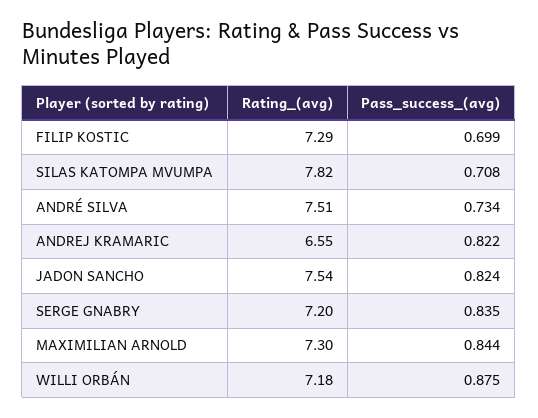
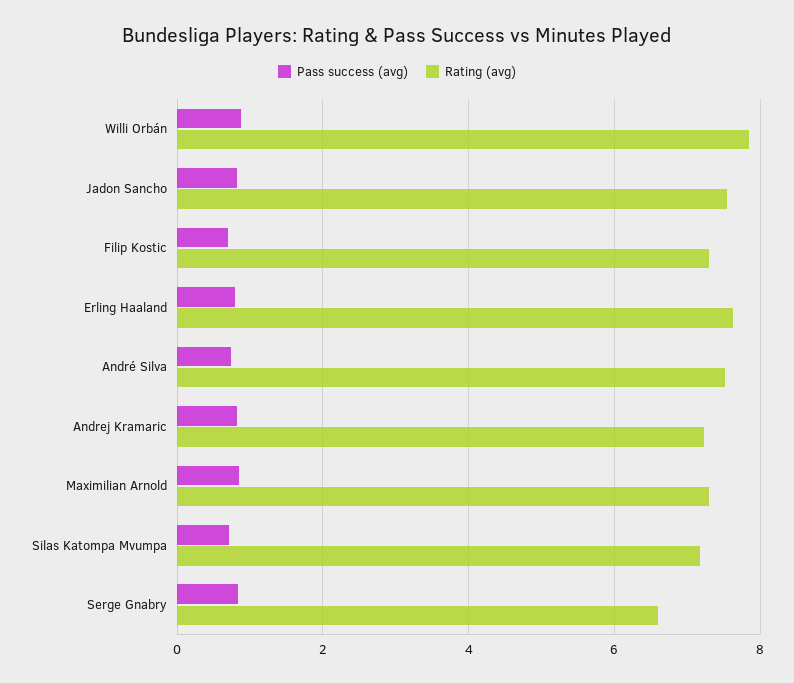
  {
    "Rating_(avg)": {
      "FILIP KOSTIC": 7.29,
-     "SILAS KATOMPA MVUMPA": 7.82,
+     "SILAS KATOMPA MVUMPA": 7.2,
      "ANDRÉ SILVA": 7.51,
-     "ANDREJ KRAMARIC": 6.55,
+     "ANDREJ KRAMARIC": 7.2,
      "JADON SANCHO": 7.54,
-     "SERGE GNABRY": 7.2,
+     "SERGE GNABRY": 6.6,
      "MAXIMILIAN ARNOLD": 7.3,
-     "WILLI ORBÁN": 7.18
+     "WILLI ORBÁN": 7.8,
+     "Erling Haaland": 7.6
    },
    "Pass_success_(avg)": {
      "FILIP KOSTIC": 0.699,
      "SILAS KATOMPA MVUMPA": 0.708,
      "ANDRÉ SILVA": 0.734,
      "ANDREJ KRAMARIC": 0.822,
      "JADON SANCHO": 0.824,
      "SERGE GNABRY": 0.835,
      "MAXIMILIAN ARNOLD": 0.844,
-     "WILLI ORBÁN": 0.875
+     "WILLI ORBÁN": 0.875,
+     "Erling Haaland": 0.8
    }
  }

